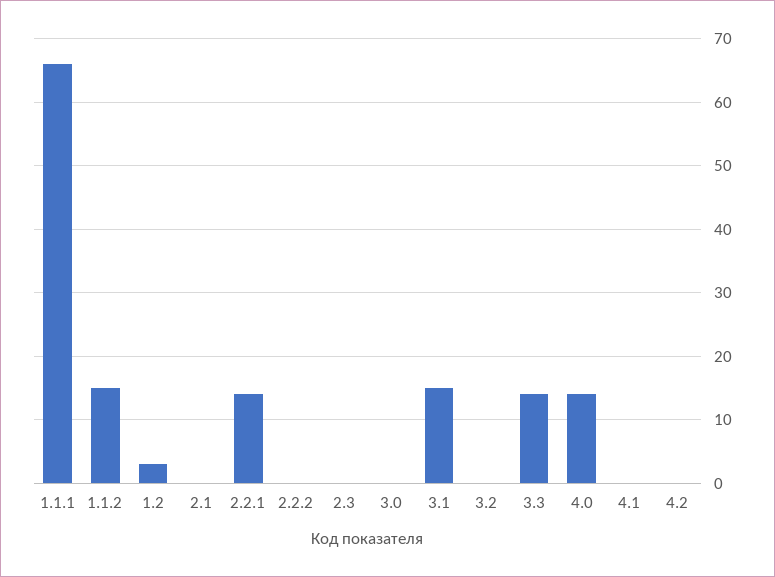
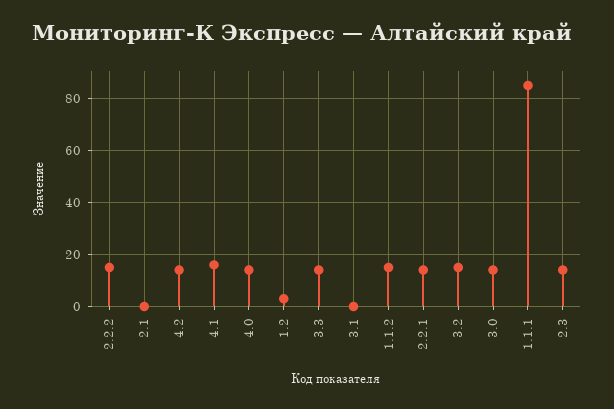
  {
-   "1.1.1": 66,
+   "1.1.1": 85,
    "1.1.2": 15,
    "1.2": 3,
    "2.1": 0,
    "2.2.1": 14,
-   "2.2.2": 0,
+   "2.2.2": 15,
-   "2.3": 0,
+   "2.3": 15,
-   "3.0": 0,
+   "3.0": 15,
-   "3.1": 15,
+   "3.1": 0,
-   "3.2": 0,
+   "3.2": 15,
    "3.3": 14,
    "4.0": 14,
-   "4.1": 0,
+   "4.1": 15,
-   "4.2": 0
+   "4.2": 15
  }

